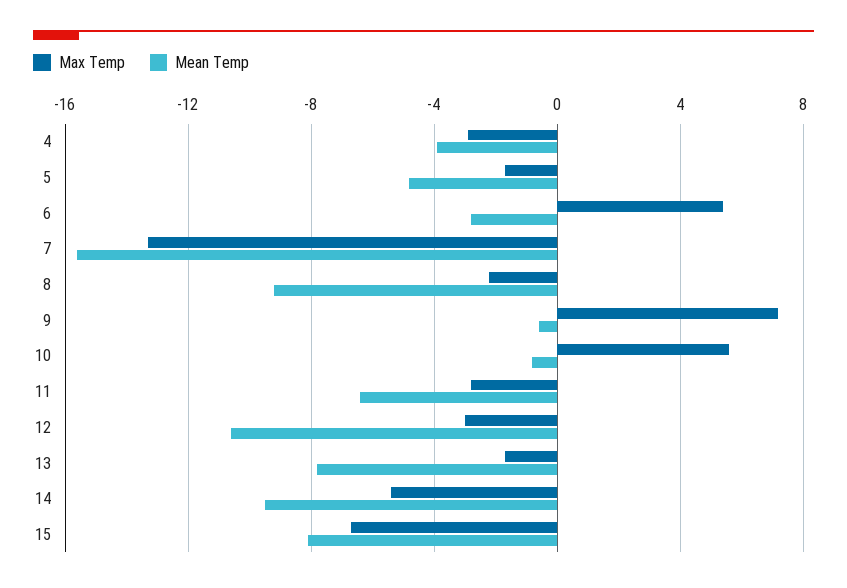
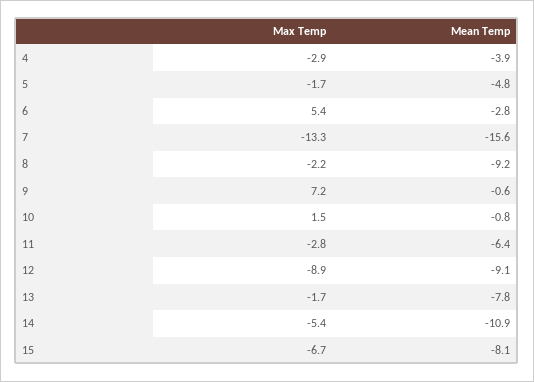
  {
    "Max Temp": {
      "4": -2.9,
      "5": -1.7,
      "6": 5.4,
      "7": -13.3,
      "8": -2.2,
      "9": 7.2,
-     "10": 5.5,
+     "10": 1.5,
      "11": -2.8,
-     "12": -3,
+     "12": -8.9,
      "13": -1.7,
      "14": -5.4,
      "15": -6.7
    },
    "Mean Temp": {
      "4": -3.9,
      "5": -4.8,
      "6": -2.8,
      "7": -15.6,
      "8": -9.2,
      "9": -0.6,
      "10": -0.8,
      "11": -6.4,
-     "12": -10.5,
+     "12": -9.1,
      "13": -7.8,
-     "14": -9.5,
+     "14": -10.9,
      "15": -8.1
    }
  }

